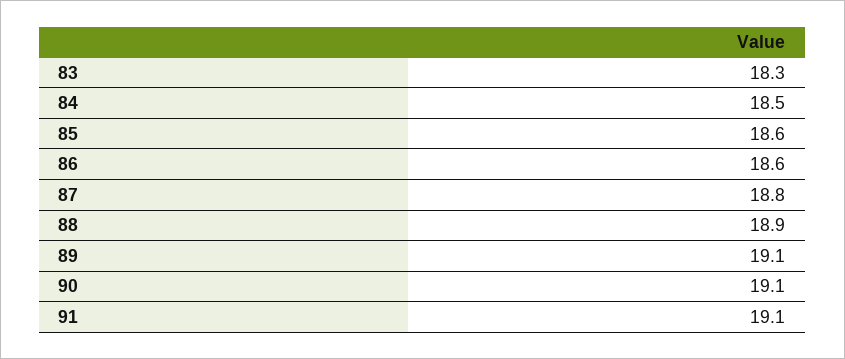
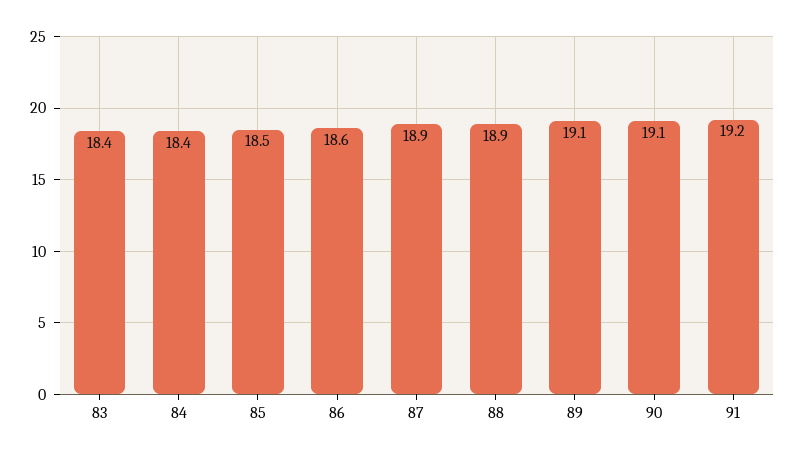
  {
-   "83": 18.3,
+   "83": 18.4,
-   "84": 18.5,
+   "84": 18.4,
-   "85": 18.6,
+   "85": 18.5,
    "86": 18.6,
-   "87": 18.8,
+   "87": 18.9,
    "88": 18.9,
    "89": 19.1,
    "90": 19.1,
-   "91": 19.1
+   "91": 19.2
  }

